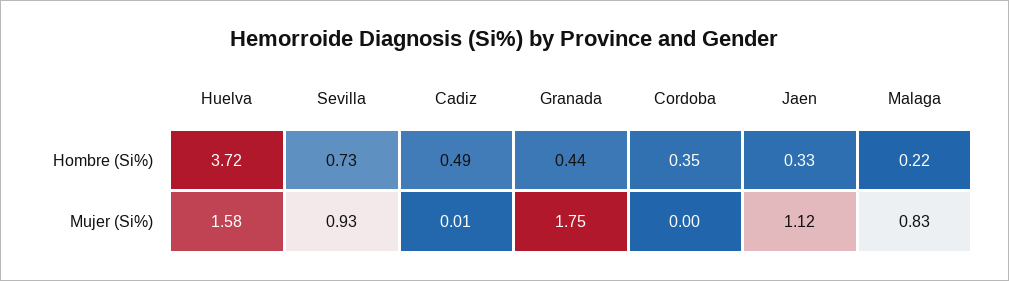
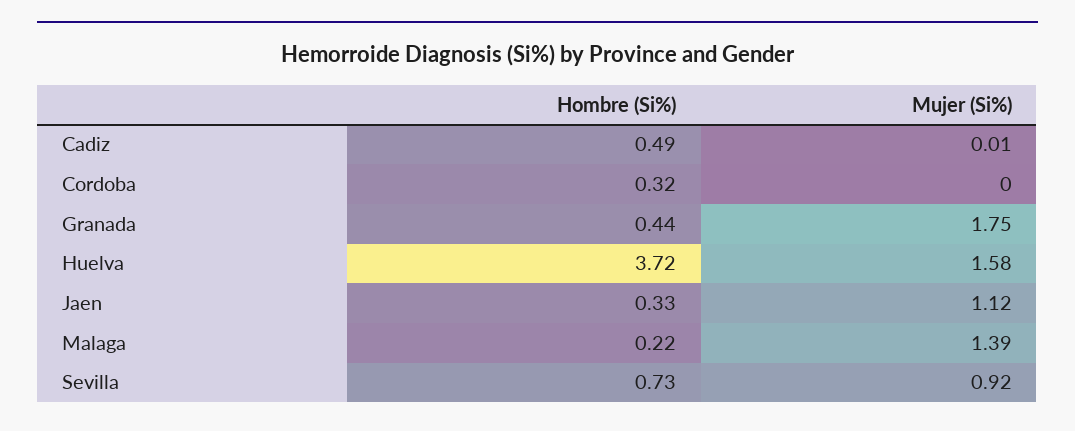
  {
    "Huelva": {
      "Hombre (Si%)": 3.72,
      "Mujer (Si%)": 1.58
    },
    "Sevilla": {
      "Hombre (Si%)": 0.73,
-     "Mujer (Si%)": 0.93
+     "Mujer (Si%)": 0.92
    },
    "Cadiz": {
      "Hombre (Si%)": 0.49,
      "Mujer (Si%)": 0.01
    },
    "Granada": {
      "Hombre (Si%)": 0.44,
      "Mujer (Si%)": 1.75
    },
    "Cordoba": {
-     "Hombre (Si%)": 0.35,
+     "Hombre (Si%)": 0.32,
      "Mujer (Si%)": 0
    },
    "Jaen": {
      "Hombre (Si%)": 0.33,
      "Mujer (Si%)": 1.12
    },
    "Malaga": {
      "Hombre (Si%)": 0.22,
-     "Mujer (Si%)": 0.83
+     "Mujer (Si%)": 1.39
    }
  }

